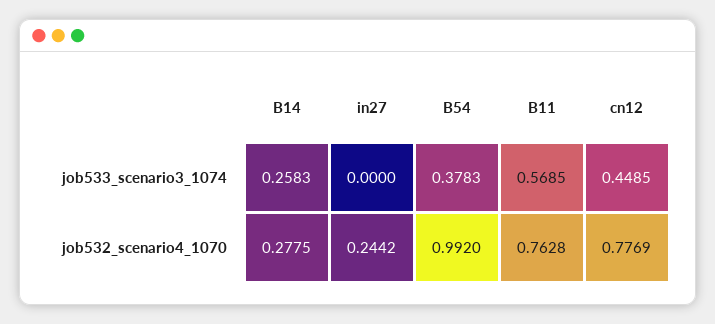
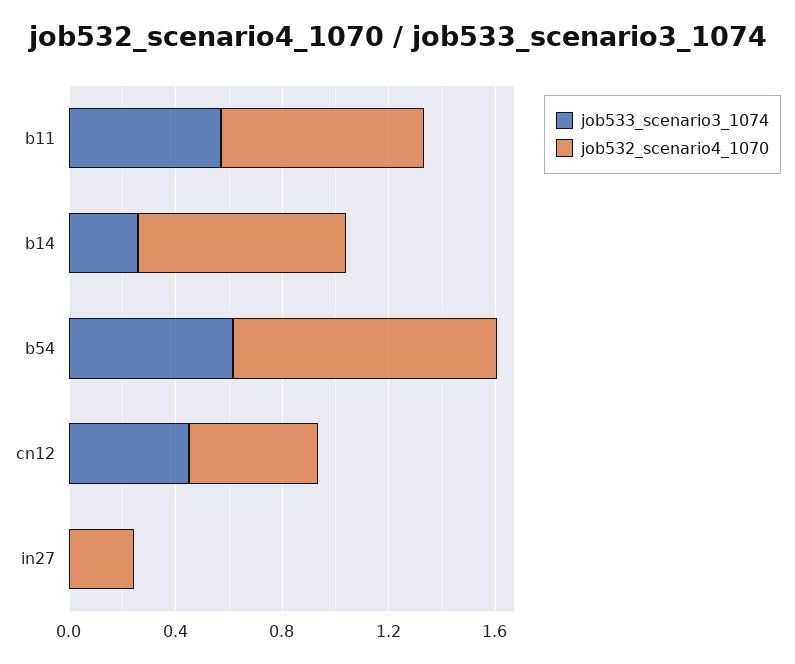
  {
    "job533_scenario3_1074": {
      "B14": 0.2583,
      "in27": 0,
-     "B54": 0.3783,
+     "B54": 0.6,
      "B11": 0.5685,
      "cn12": 0.4485
    },
    "job532_scenario4_1070": {
-     "B14": 0.2775,
+     "B14": 0.8,
      "in27": 0.2442,
      "B54": 0.992,
      "B11": 0.7628,
-     "cn12": 0.7769
+     "cn12": 0.5
    }
  }

